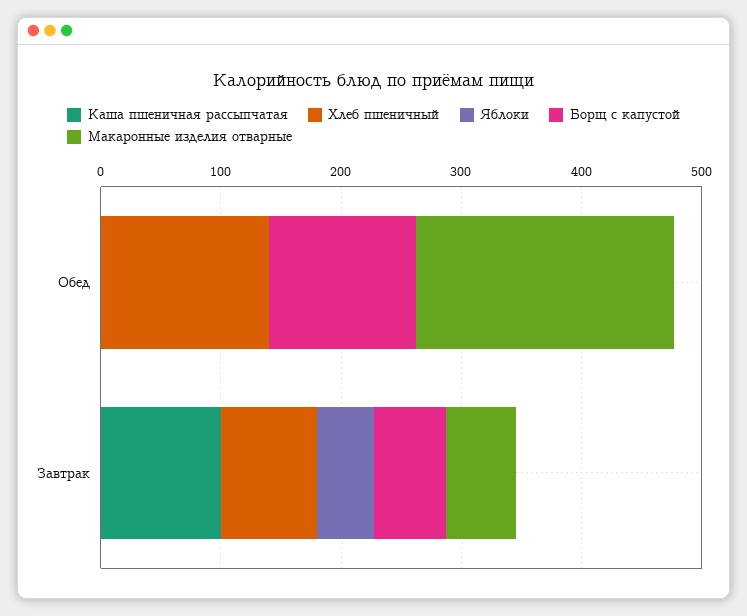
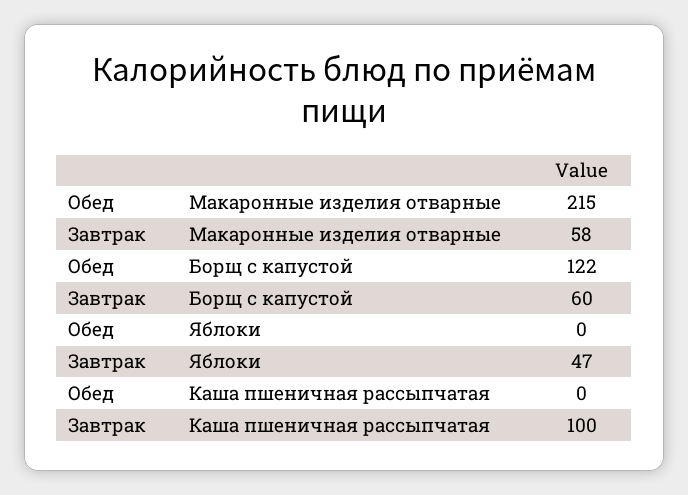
  {
    "Каша пшеничная рассыпчатая": {
      "Обед": 0,
      "Завтрак": 100
    },
-   "Хлеб пшеничный": {
-     "Обед": 140,
-     "Завтрак": 80
-   },
    "Яблоки": {
      "Обед": 0,
      "Завтрак": 47
    },
    "Борщ с капустой": {
      "Обед": 122,
      "Завтрак": 60
    },
    "Макаронные изделия отварные": {
      "Обед": 215,
      "Завтрак": 58
    }
  }

